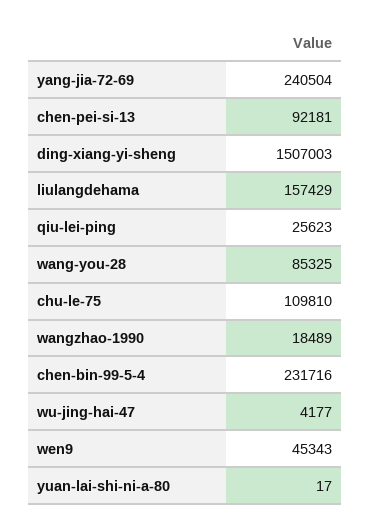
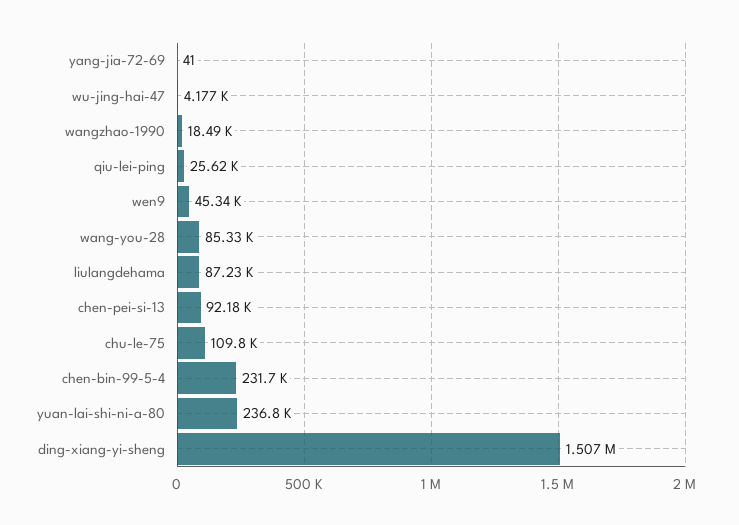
  {
-   "yang-jia-72-69": 240504,
+   "yang-jia-72-69": 41,
    "chen-pei-si-13": 92181,
    "ding-xiang-yi-sheng": 1507003,
-   "liulangdehama": 157429,
+   "liulangdehama": 87230,
    "qiu-lei-ping": 25623,
    "wang-you-28": 85325,
    "chu-le-75": 109810,
    "wangzhao-1990": 18489,
    "chen-bin-99-5-4": 231716,
    "wu-jing-hai-47": 4177,
    "wen9": 45343,
-   "yuan-lai-shi-ni-a-80": 17
+   "yuan-lai-shi-ni-a-80": 236800
  }

